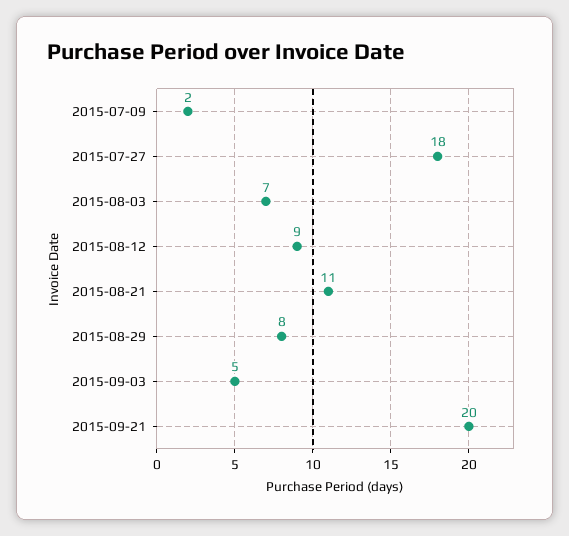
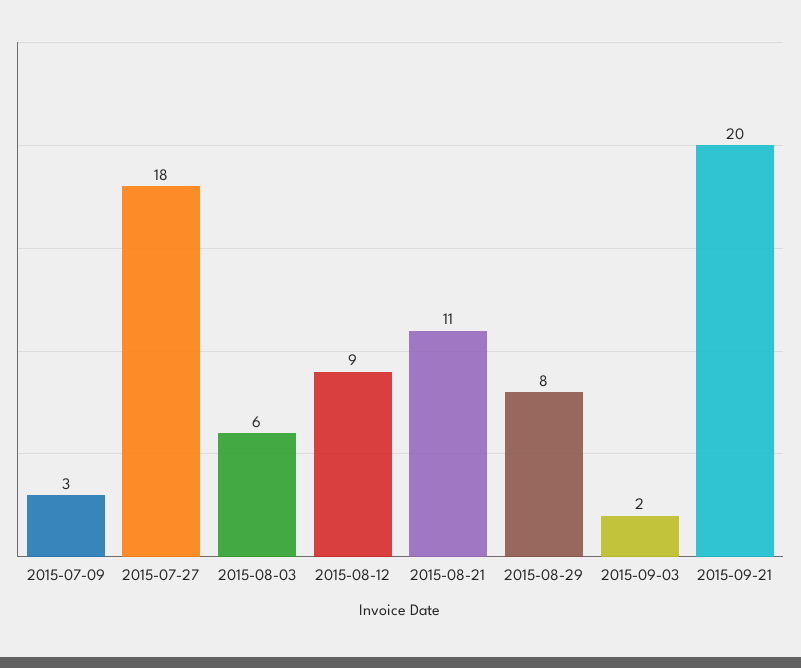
  {
-   "2015-07-09": 2,
+   "2015-07-09": 3,
    "2015-07-27": 18,
-   "2015-08-03": 7,
+   "2015-08-03": 6,
    "2015-08-12": 9,
    "2015-08-21": 11,
    "2015-08-29": 8,
-   "2015-09-03": 5,
+   "2015-09-03": 2,
    "2015-09-21": 20
  }

